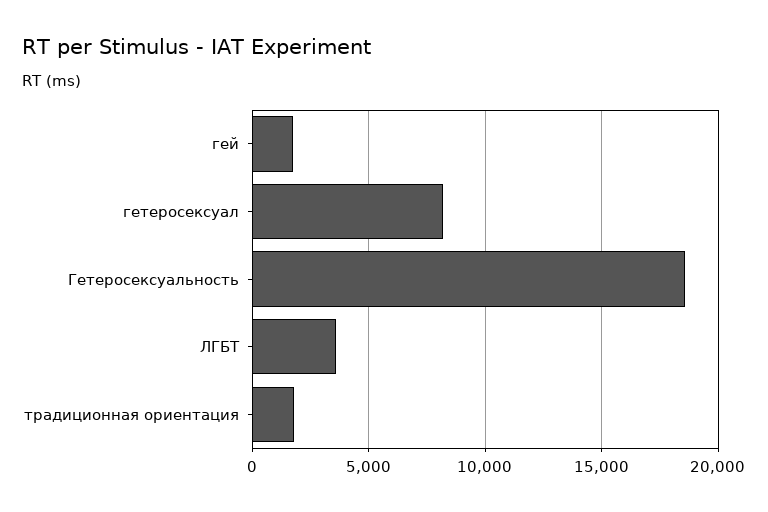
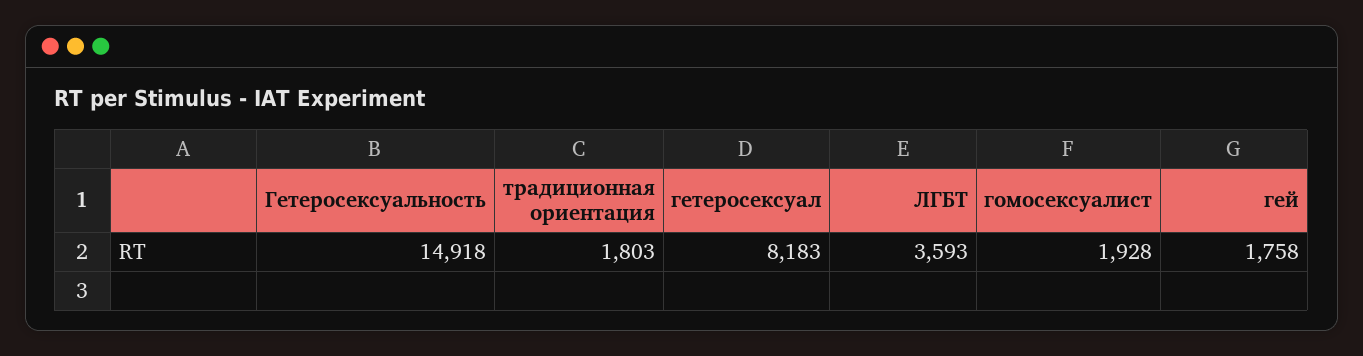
  {
    "гей": 1758,
    "гетеросексуал": 8183,
-   "Гетеросексуальность": 18500,
+   "Гетеросексуальность": 14918,
    "ЛГБТ": 3593,
-   "традиционная ориентация": 1803
+   "традиционная ориентация": 1803,
+   "гомосексуалист": 1928
  }

